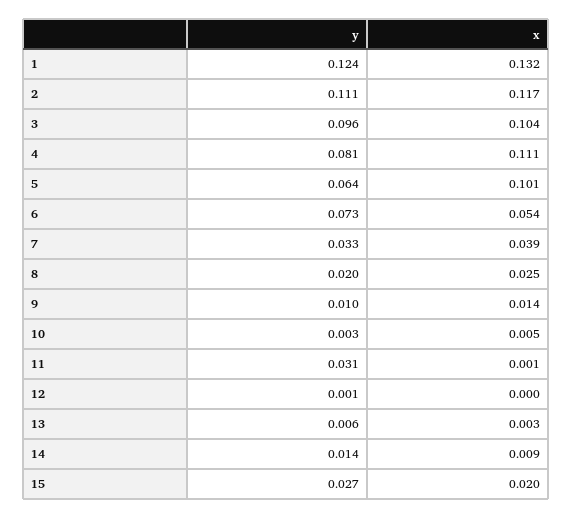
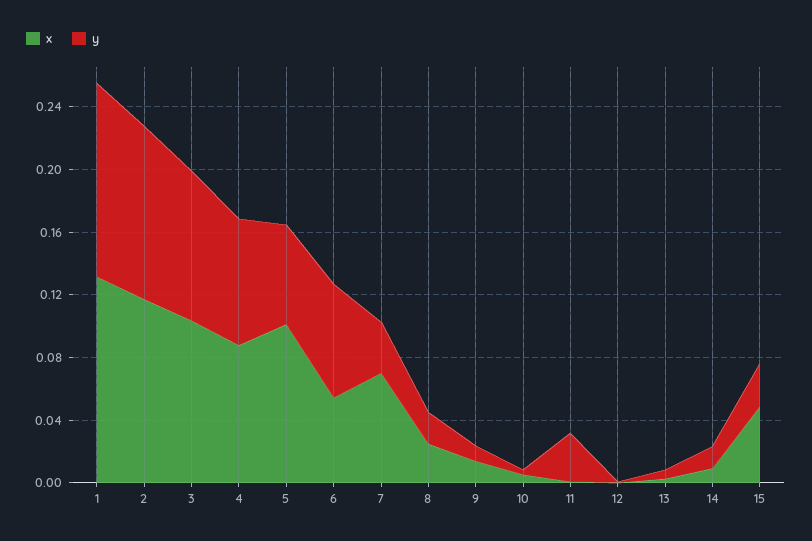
  {
    "y": {
      "1": 0.124,
      "2": 0.111,
      "3": 0.096,
      "4": 0.081,
      "5": 0.064,
      "6": 0.073,
      "7": 0.033,
      "8": 0.02,
      "9": 0.01,
      "10": 0.003,
      "11": 0.031,
      "12": 0.001,
      "13": 0.006,
      "14": 0.014,
      "15": 0.027
    },
    "x": {
      "1": 0.132,
      "2": 0.117,
      "3": 0.104,
-     "4": 0.111,
+     "4": 0.09,
      "5": 0.101,
      "6": 0.054,
-     "7": 0.039,
+     "7": 0.07,
      "8": 0.025,
      "9": 0.014,
      "10": 0.005,
      "11": 0.001,
      "12": 0,
      "13": 0.003,
      "14": 0.009,
-     "15": 0.02
+     "15": 0.05
    }
  }

